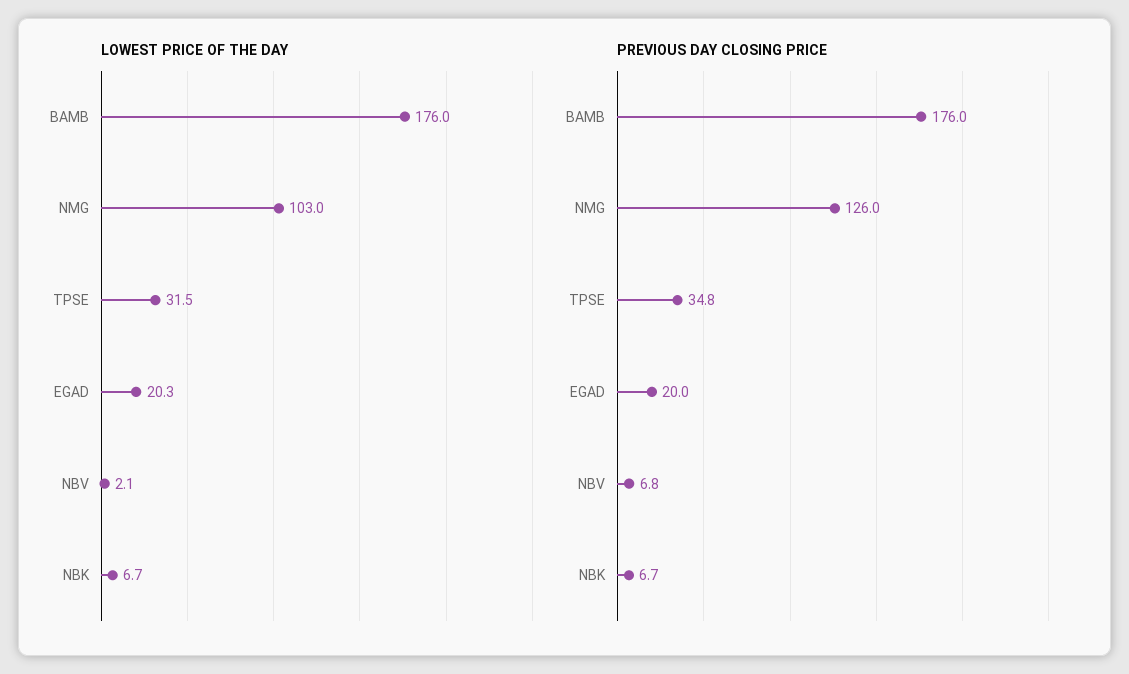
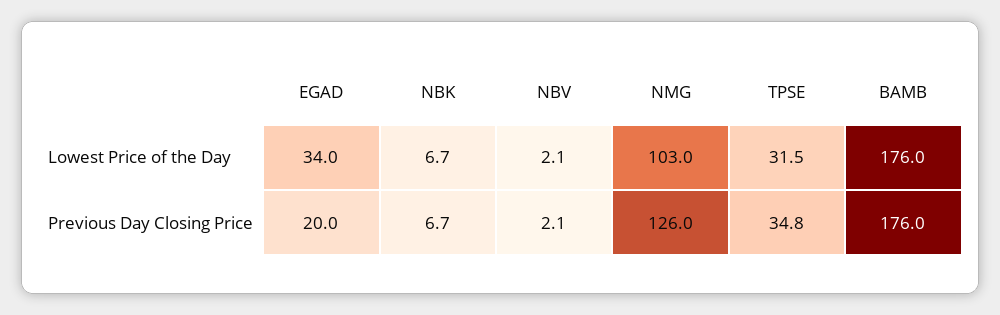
  {
    "LOWEST PRICE OF THE DAY": {
      "BAMB": 176,
      "NMG": 103,
      "TPSE": 31.5,
-     "EGAD": 20.3,
+     "EGAD": 34,
      "NBV": 2.1,
      "NBK": 6.7
    },
    "PREVIOUS DAY CLOSING PRICE": {
      "BAMB": 176,
      "NMG": 126,
      "TPSE": 34.8,
      "EGAD": 20,
-     "NBV": 6.8,
+     "NBV": 2.1,
      "NBK": 6.7
    }
  }

